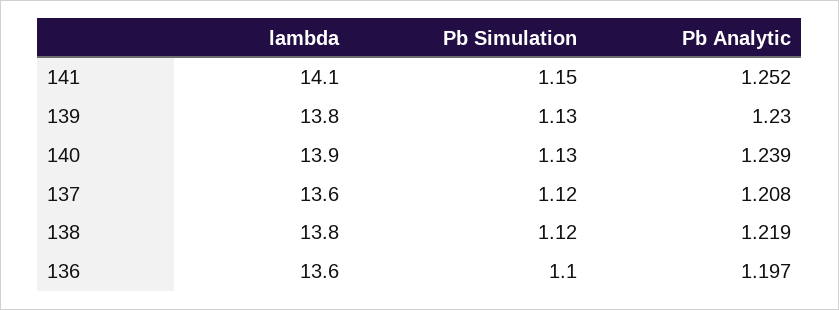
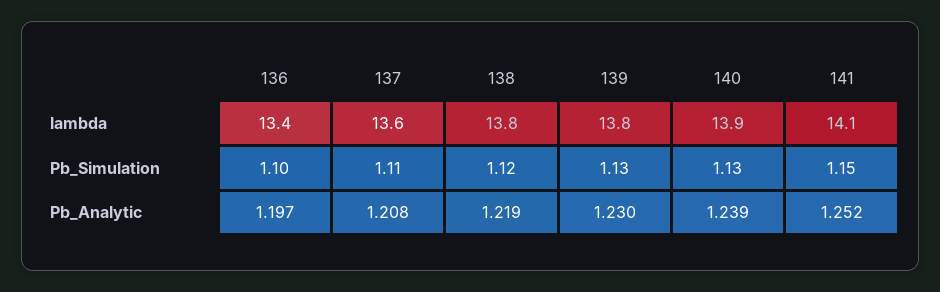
  {
    "lambda": {
      "141": 14.1,
      "139": 13.8,
      "140": 13.9,
      "137": 13.6,
      "138": 13.8,
-     "136": 13.6
+     "136": 13.4
    },
    "Pb Simulation": {
      "141": 1.15,
      "139": 1.13,
      "140": 1.13,
-     "137": 1.12,
+     "137": 1.11,
      "138": 1.12,
      "136": 1.1
    },
    "Pb Analytic": {
      "141": 1.252,
      "139": 1.23,
      "140": 1.239,
      "137": 1.208,
      "138": 1.219,
      "136": 1.197
    }
  }

